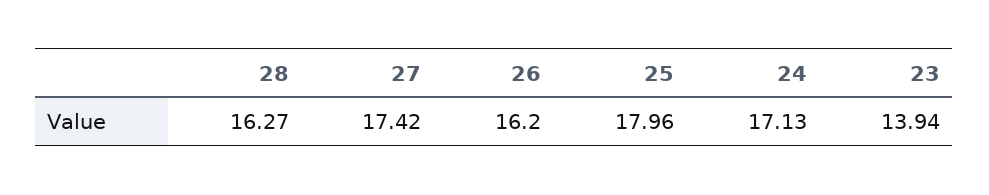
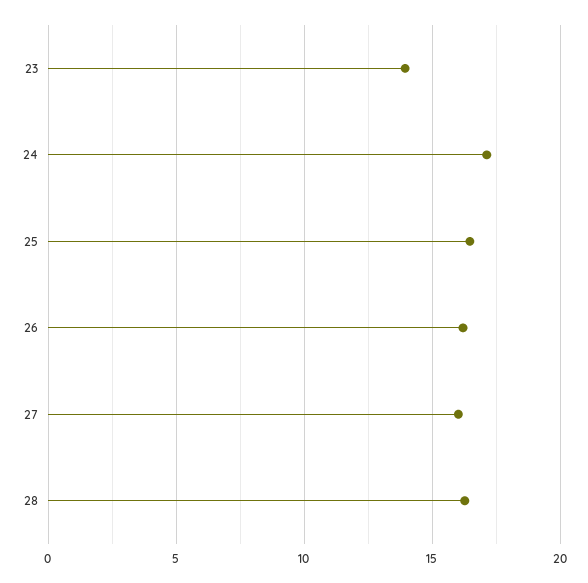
  {
    "28": 16.27,
-   "27": 17.42,
+   "27": 16,
    "26": 16.2,
-   "25": 17.96,
+   "25": 16.5,
    "24": 17.13,
    "23": 13.94
  }

